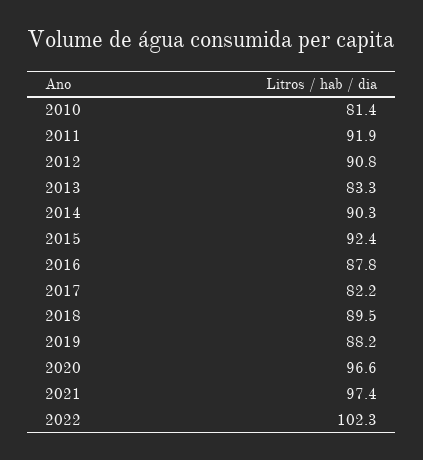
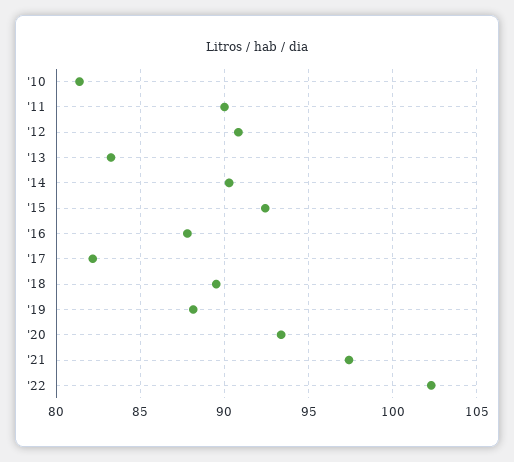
  {
    "2010": 81.4,
-   "2011": 91.9,
+   "2011": 90,
    "2012": 90.8,
    "2013": 83.3,
    "2014": 90.3,
    "2015": 92.4,
    "2016": 87.8,
    "2017": 82.2,
    "2018": 89.5,
    "2019": 88.2,
-   "2020": 96.6,
+   "2020": 93.5,
    "2021": 97.4,
    "2022": 102.3
  }

